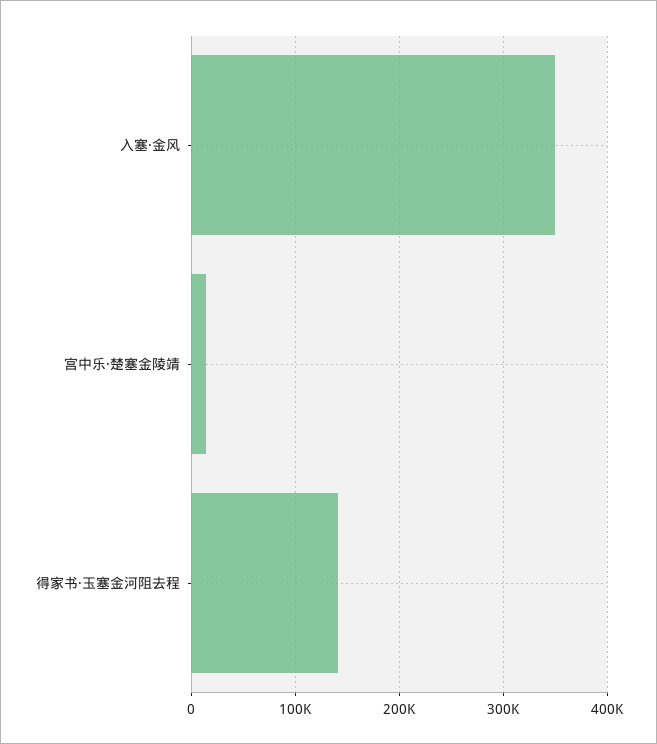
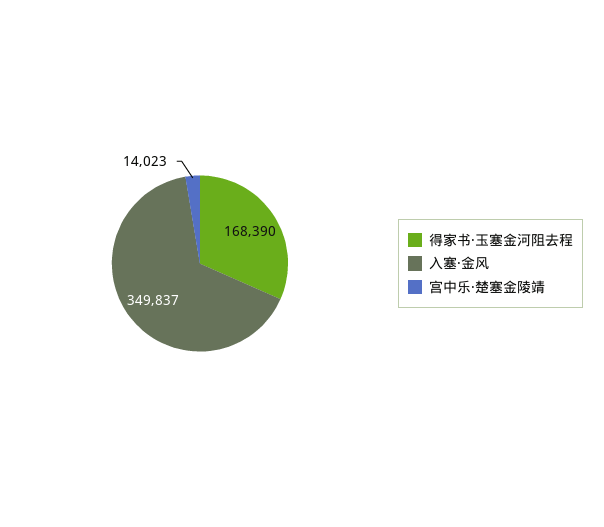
  {
    "入塞·金风": 349837,
    "宫中乐·楚塞金陵靖": 14023,
-   "得家书·玉塞金河阻去程": 140000
+   "得家书·玉塞金河阻去程": 168390
  }

